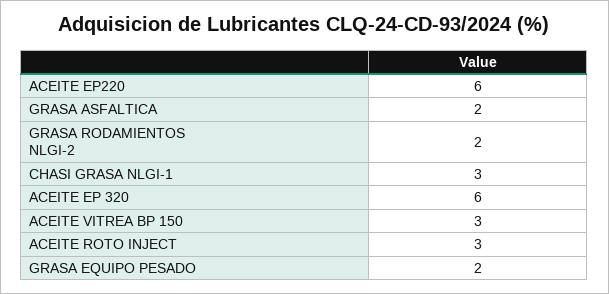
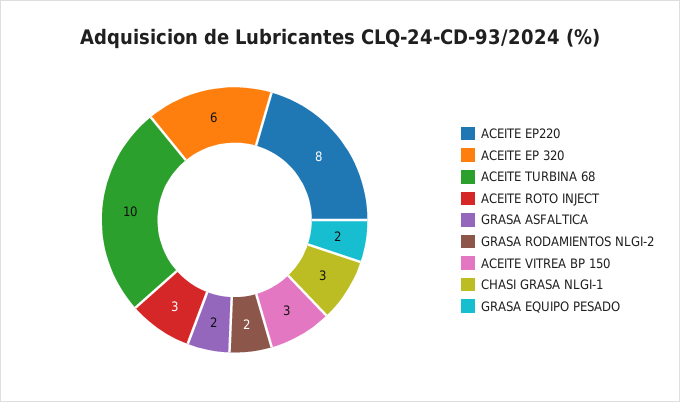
  {
-   "ACEITE EP220": 6,
+   "ACEITE EP220": 8,
    "GRASA ASFALTICA": 2,
    "GRASA RODAMIENTOS NLGI-2": 2,
    "CHASI GRASA NLGI-1": 3,
    "ACEITE EP 320": 6,
    "ACEITE VITREA BP 150": 3,
    "ACEITE ROTO INJECT": 3,
-   "GRASA EQUIPO PESADO": 2
+   "GRASA EQUIPO PESADO": 2,
+   "ACEITE TURBINA 68": 10
  }

